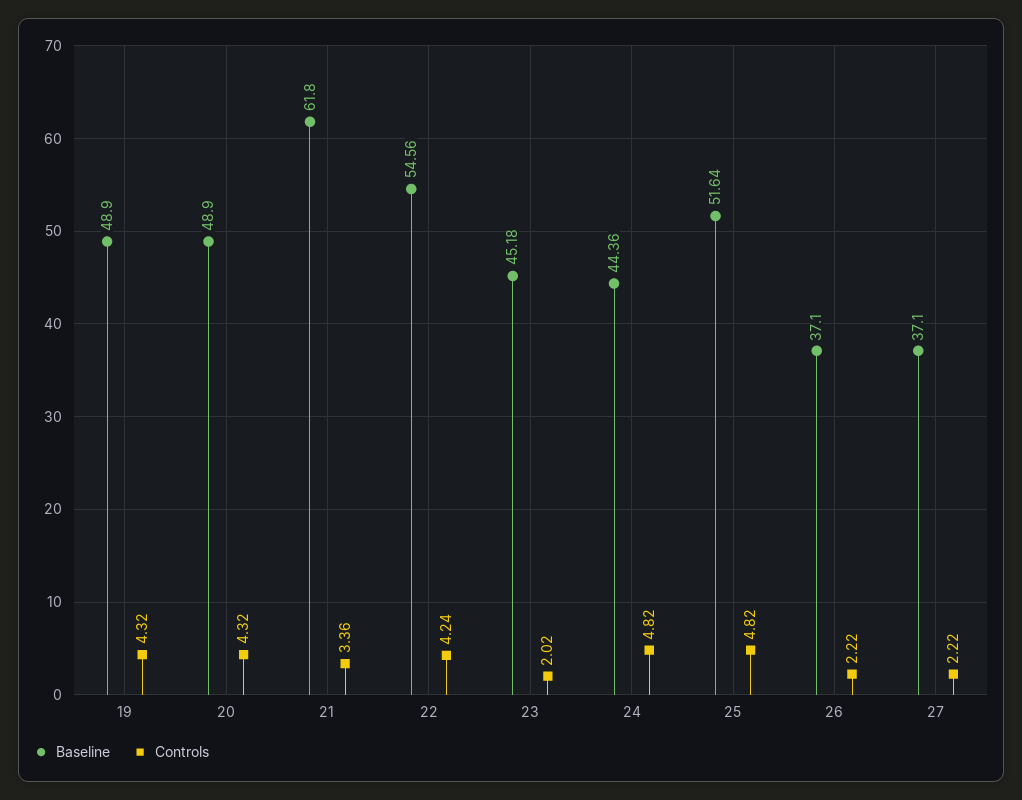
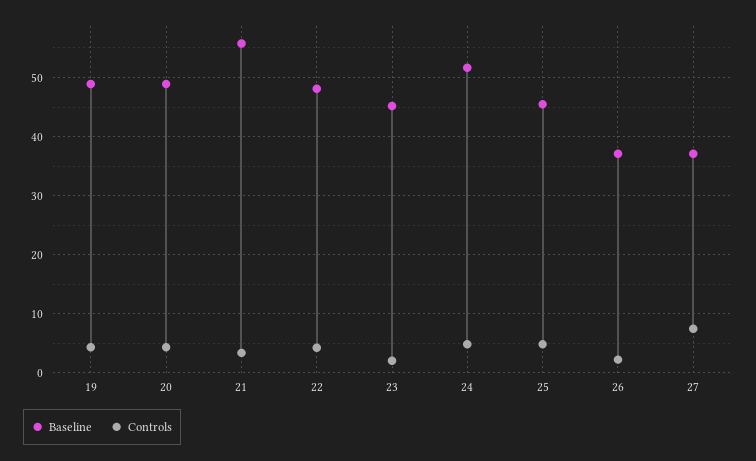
  {
    "Baseline": {
      "19": 48.9,
      "20": 48.9,
-     "21": 61.8,
+     "21": 56,
-     "22": 54.56,
+     "22": 48,
      "23": 45.18,
-     "24": 44.36,
+     "24": 52,
-     "25": 51.64,
+     "25": 46,
      "26": 37.1,
      "27": 37.1
    },
    "Controls": {
      "19": 4.32,
      "20": 4.32,
      "21": 3.36,
      "22": 4.24,
      "23": 2.02,
      "24": 4.82,
      "25": 4.82,
      "26": 2.22,
-     "27": 2.22
+     "27": 8
    }
  }

